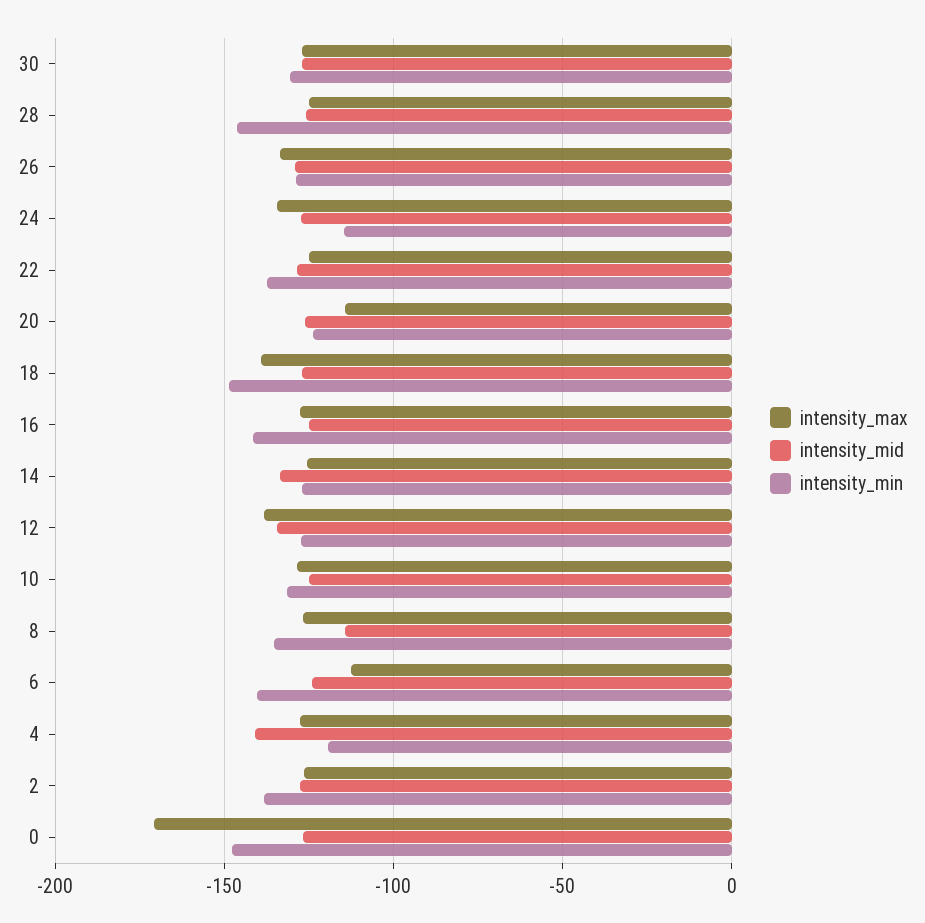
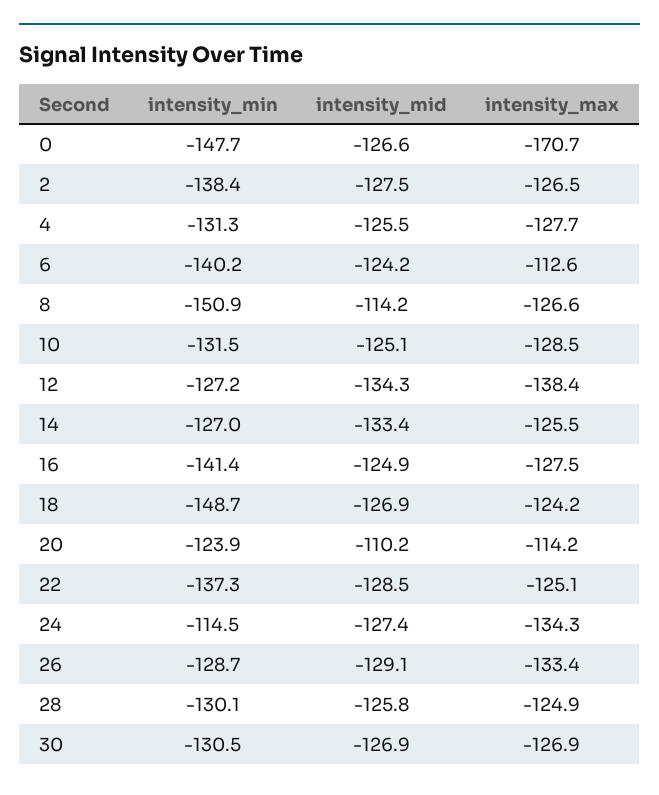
  {
    "intensity_max": {
      "30": -126.9,
      "28": -124.9,
      "26": -133.4,
      "24": -134.3,
      "22": -125.1,
      "20": -114.2,
-     "18": -140,
+     "18": -124.2,
      "16": -127.5,
      "14": -125.5,
      "12": -138.4,
      "10": -128.5,
      "8": -126.6,
      "6": -112.6,
      "4": -127.7,
      "2": -126.5,
      "0": -170.7
    },
    "intensity_mid": {
      "30": -126.9,
      "28": -125.8,
      "26": -129.1,
      "24": -127.4,
      "22": -128.5,
-     "20": -125,
+     "20": -110.2,
      "18": -126.9,
      "16": -124.9,
      "14": -133.4,
      "12": -134.3,
      "10": -125.1,
      "8": -114.2,
      "6": -124.2,
-     "4": -140,
+     "4": -125.5,
      "2": -127.5,
      "0": -126.6
    },
    "intensity_min": {
      "30": -130.5,
-     "28": -145,
+     "28": -130.1,
      "26": -128.7,
      "24": -114.5,
      "22": -137.3,
      "20": -123.9,
      "18": -148.7,
      "16": -141.4,
      "14": -127,
      "12": -127.2,
      "10": -131.5,
-     "8": -135,
+     "8": -150.9,
      "6": -140.2,
-     "4": -120,
+     "4": -131.3,
      "2": -138.4,
      "0": -147.7
    }
  }

